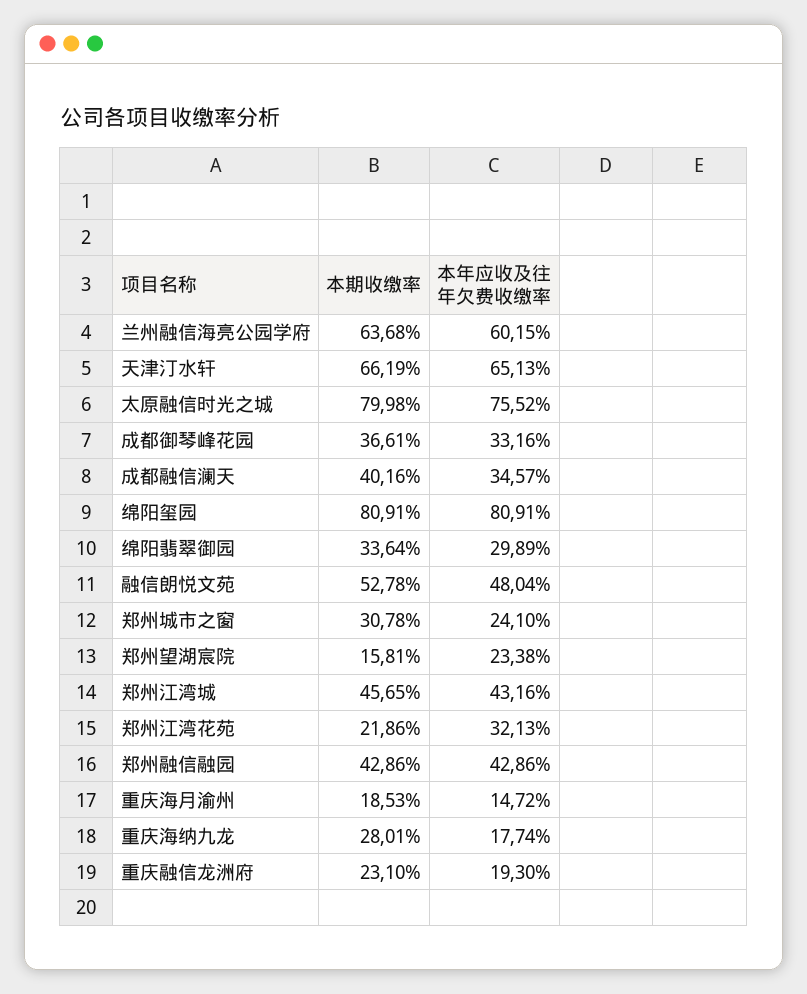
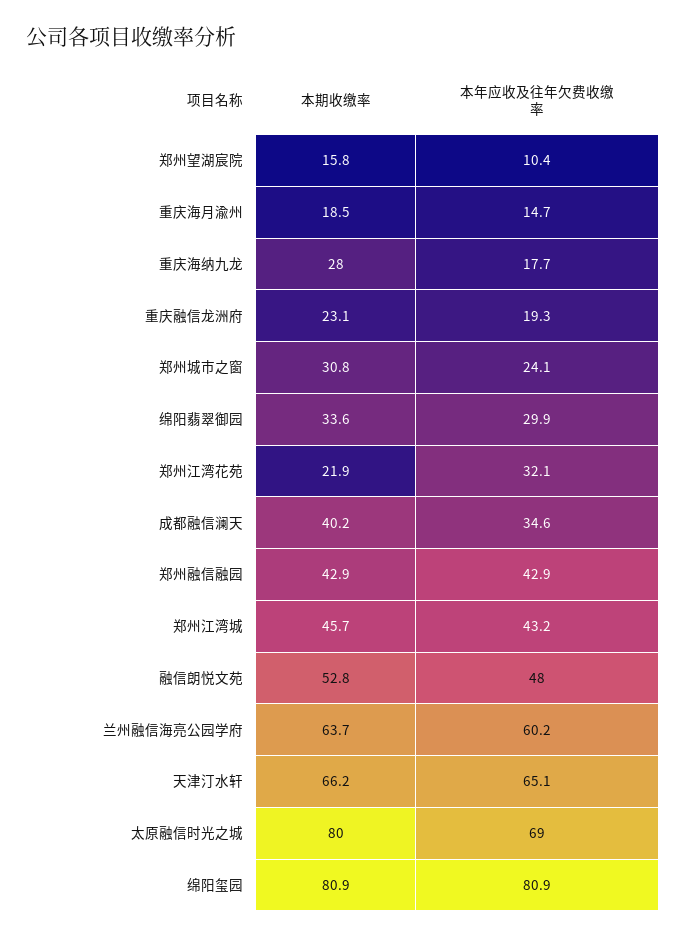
  {
    "本期收缴率": {
      "兰州融信海亮公园学府": 63.68,
      "天津汀水轩": 66.19,
      "太原融信时光之城": 79.98,
-     "成都御琴峰花园": 36.61,
      "成都融信澜天": 40.16,
      "绵阳玺园": 80.91,
      "绵阳翡翠御园": 33.64,
      "融信朗悦文苑": 52.78,
      "郑州城市之窗": 30.78,
      "郑州望湖宸院": 15.81,
      "郑州江湾城": 45.65,
      "郑州江湾花苑": 21.86,
      "郑州融信融园": 42.86,
      "重庆海月渝州": 18.53,
      "重庆海纳九龙": 28.01,
      "重庆融信龙洲府": 23.1
    },
    "本年应收及往年欠费收缴率": {
      "兰州融信海亮公园学府": 60.15,
      "天津汀水轩": 65.13,
-     "太原融信时光之城": 75.52,
+     "太原融信时光之城": 69,
-     "成都御琴峰花园": 33.16,
      "成都融信澜天": 34.57,
      "绵阳玺园": 80.91,
      "绵阳翡翠御园": 29.89,
      "融信朗悦文苑": 48.04,
      "郑州城市之窗": 24.1,
-     "郑州望湖宸院": 23.38,
+     "郑州望湖宸院": 10.4,
      "郑州江湾城": 43.16,
      "郑州江湾花苑": 32.13,
      "郑州融信融园": 42.86,
      "重庆海月渝州": 14.72,
      "重庆海纳九龙": 17.74,
      "重庆融信龙洲府": 19.3
    }
  }

